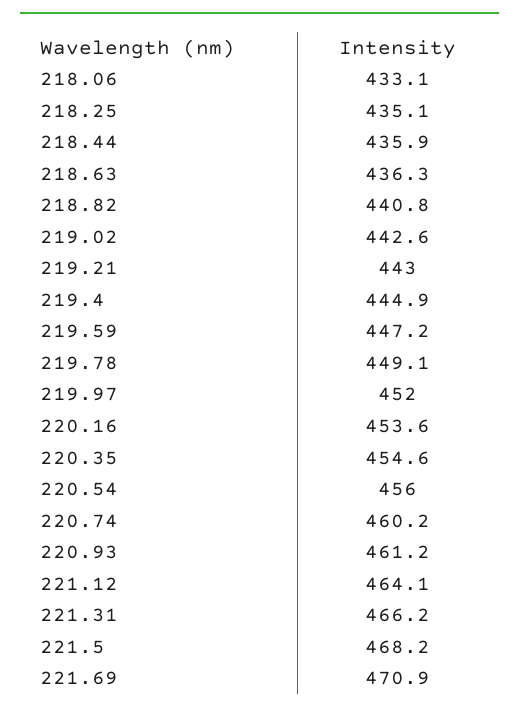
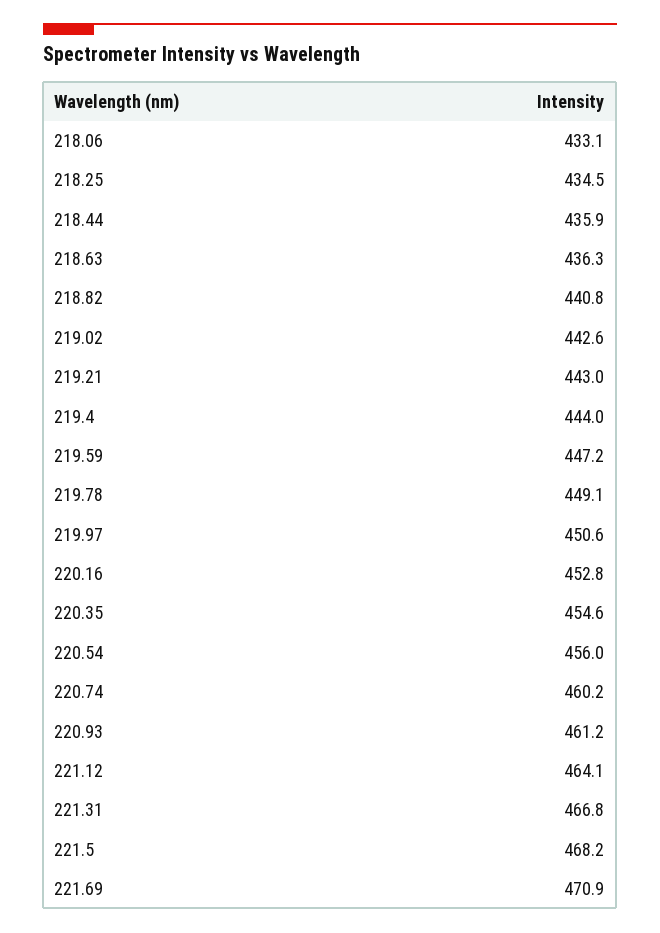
  {
    "218.06": 433.1,
-   "218.25": 435.1,
+   "218.25": 434.5,
    "218.44": 435.9,
    "218.63": 436.3,
    "218.82": 440.8,
    "219.02": 442.6,
    "219.21": 443,
-   "219.4": 444.9,
+   "219.4": 444,
    "219.59": 447.2,
    "219.78": 449.1,
-   "219.97": 452,
+   "219.97": 450.6,
-   "220.16": 453.6,
+   "220.16": 452.8,
    "220.35": 454.6,
    "220.54": 456,
    "220.74": 460.2,
    "220.93": 461.2,
    "221.12": 464.1,
-   "221.31": 466.2,
+   "221.31": 466.8,
    "221.5": 468.2,
    "221.69": 470.9
  }

